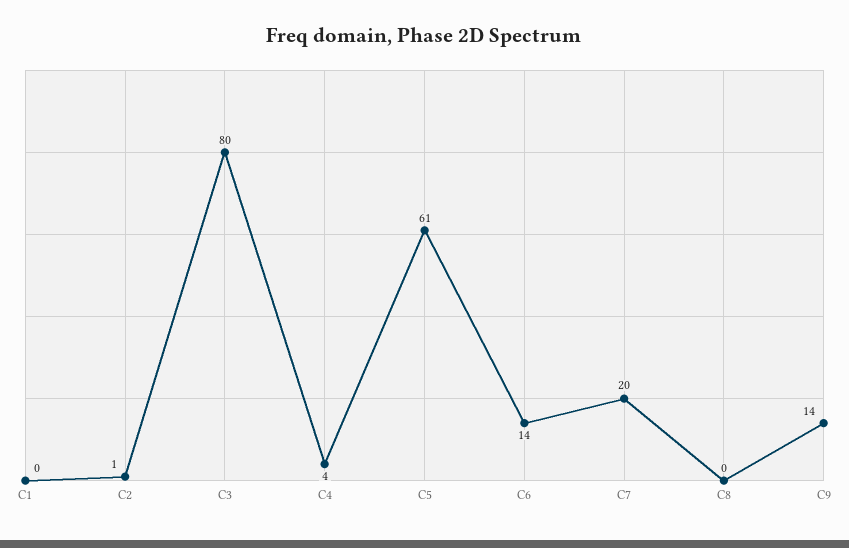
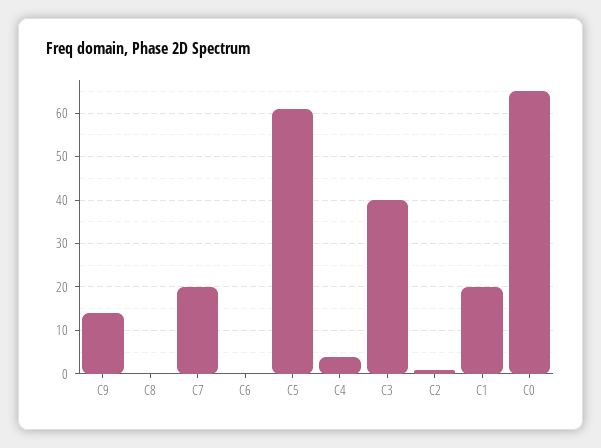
  {
-   "C1": 0,
+   "C1": 20,
    "C2": 1,
-   "C3": 80,
+   "C3": 40,
    "C4": 4,
    "C5": 61,
-   "C6": 14,
+   "C6": 0,
    "C7": 20,
    "C8": 0,
-   "C9": 14
+   "C9": 14,
+   "C0": 65
  }

